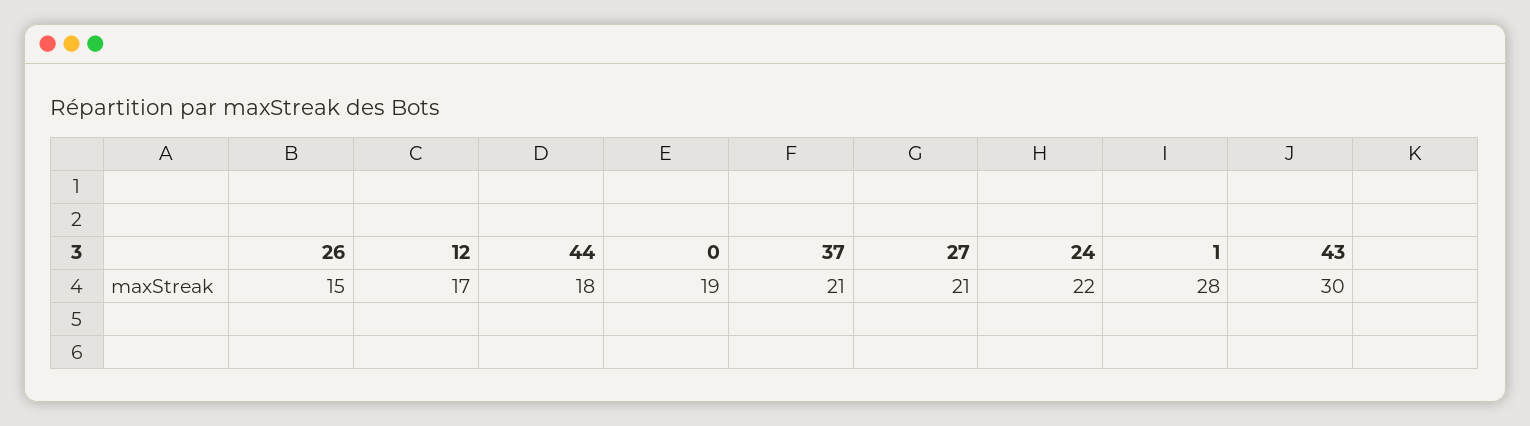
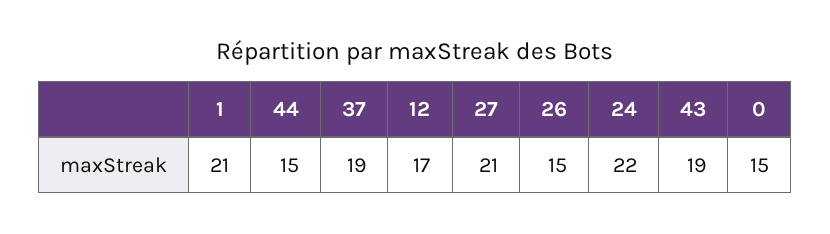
  {
    "26": 15,
    "12": 17,
-   "44": 18,
+   "44": 15,
-   "0": 19,
+   "0": 15,
-   "37": 21,
+   "37": 19,
    "27": 21,
    "24": 22,
-   "1": 28,
+   "1": 21,
-   "43": 30
+   "43": 19
  }

